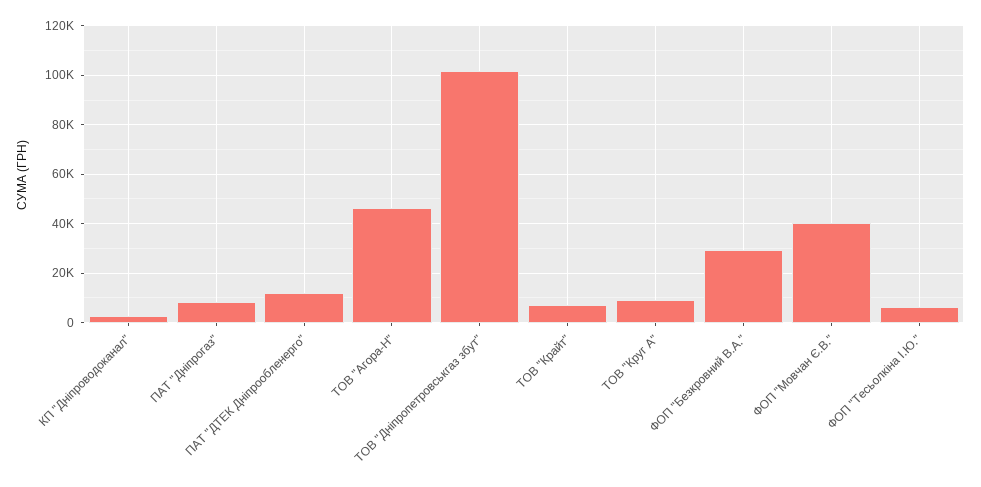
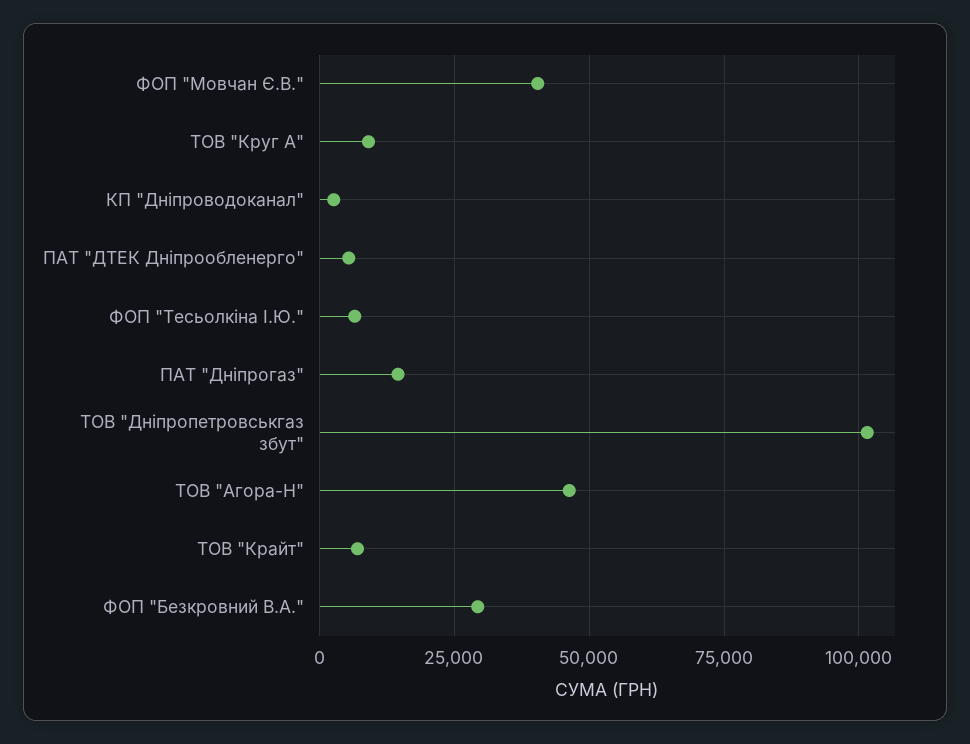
  {
    "КП \"Дніпроводоканал\"": 2500,
-   "ПАТ \"Дніпрогаз\"": 7500,
+   "ПАТ \"Дніпрогаз\"": 15000,
-   "ПАТ \"ДТЕК Дніпрообленерго\"": 12500,
+   "ПАТ \"ДТЕК Дніпрообленерго\"": 5000,
    "ТОВ \"Агора-Н\"": 47500,
    "ТОВ \"Дніпропетровськгаз збут\"": 102500,
    "ТОВ \"Крайт\"": 7500,
    "ТОВ \"Круг А\"": 10000,
    "ФОП \"Безкровний В.А.\"": 30000,
    "ФОП \"Мовчан Є.В.\"": 40000,
    "ФОП \"Тесьолкіна І.Ю.\"": 7500
  }

